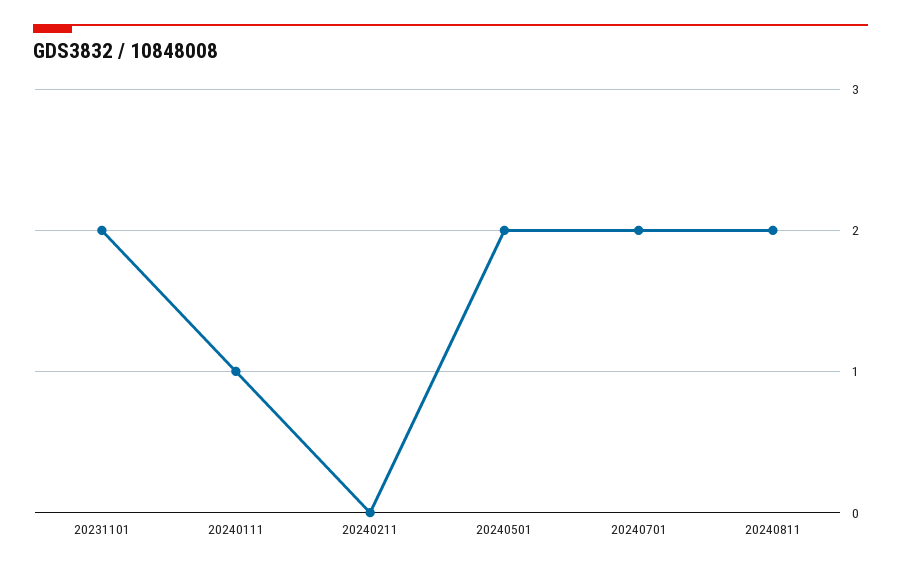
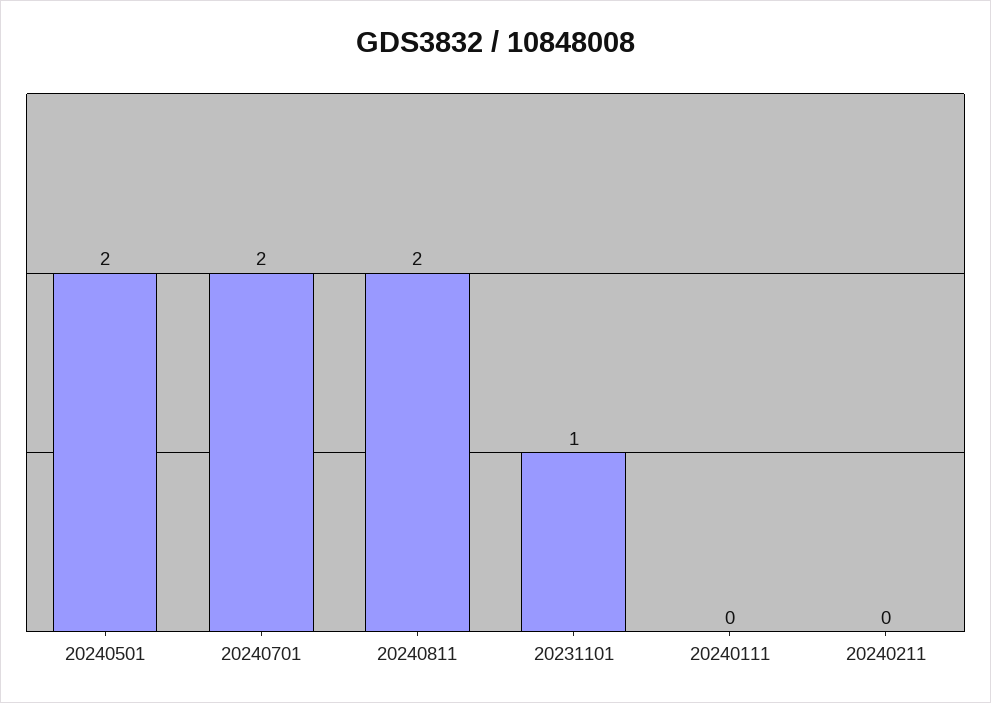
  {
-   "20231101": 2,
+   "20231101": 1,
-   "20240111": 1,
+   "20240111": 0,
    "20240211": 0,
    "20240501": 2,
    "20240701": 2,
    "20240811": 2
  }

